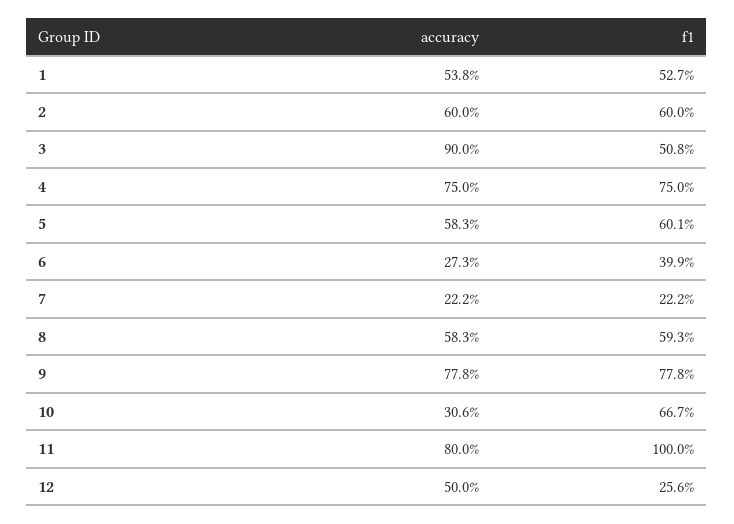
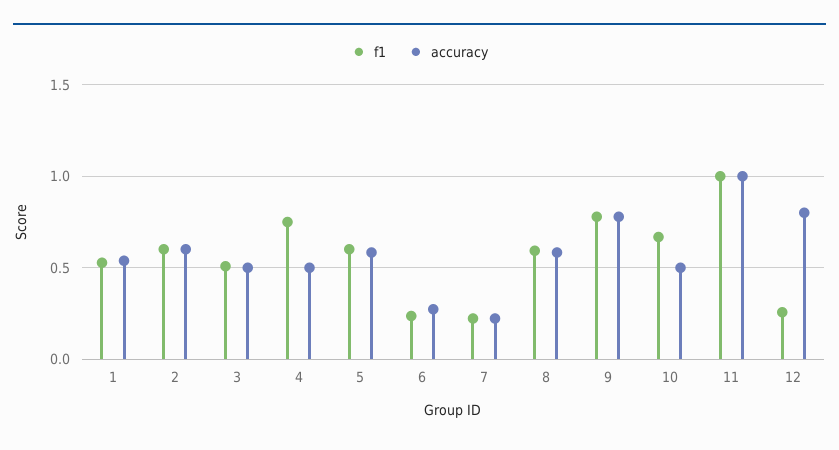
  {
    "accuracy": {
      "1": 0.538,
      "2": 0.6,
-     "3": 0.9,
+     "3": 0.5,
-     "4": 0.75,
+     "4": 0.5,
      "5": 0.583,
      "6": 0.273,
      "7": 0.222,
      "8": 0.583,
      "9": 0.778,
-     "10": 0.306,
+     "10": 0.5,
-     "11": 0.8,
+     "11": 1,
-     "12": 0.5
+     "12": 0.8
    },
    "f1": {
      "1": 0.527,
      "2": 0.6,
      "3": 0.508,
      "4": 0.75,
      "5": 0.601,
-     "6": 0.399,
+     "6": 0.25,
      "7": 0.222,
      "8": 0.593,
      "9": 0.778,
      "10": 0.667,
      "11": 1,
      "12": 0.256
    }
  }

